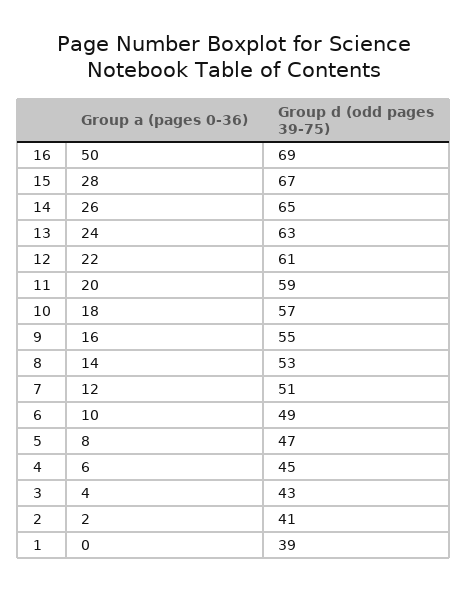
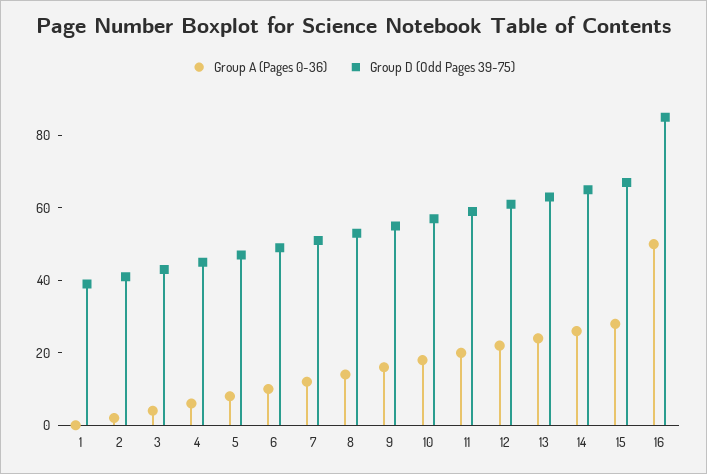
  {
    "Group a (pages 0-36)": {
      "16": 50,
      "15": 28,
      "14": 26,
      "13": 24,
      "12": 22,
      "11": 20,
      "10": 18,
      "9": 16,
      "8": 14,
      "7": 12,
      "6": 10,
      "5": 8,
      "4": 6,
      "3": 4,
      "2": 2,
      "1": 0
    },
    "Group d (odd pages 39-75)": {
-     "16": 69,
+     "16": 85,
      "15": 67,
      "14": 65,
      "13": 63,
      "12": 61,
      "11": 59,
      "10": 57,
      "9": 55,
      "8": 53,
      "7": 51,
      "6": 49,
      "5": 47,
      "4": 45,
      "3": 43,
      "2": 41,
      "1": 39
    }
  }

